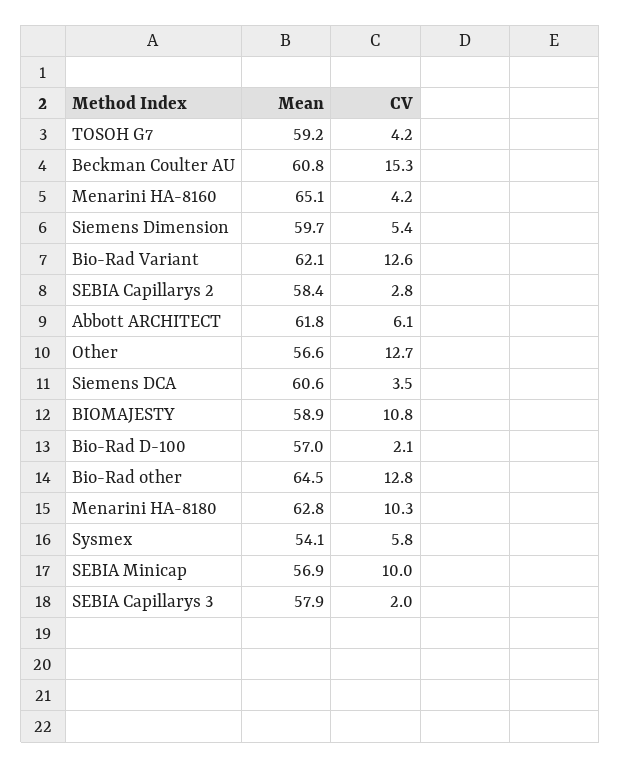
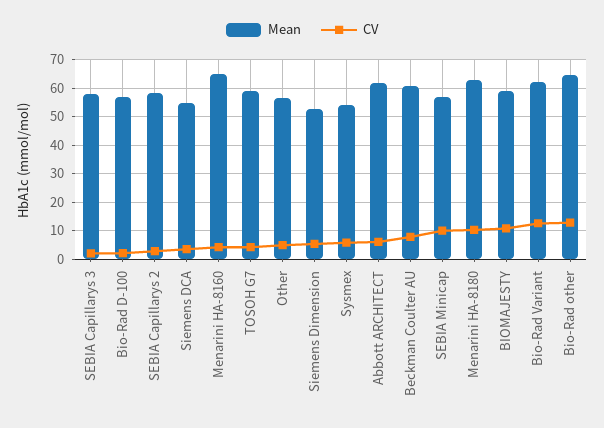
  {
    "Mean": {
      "TOSOH G7": 59.2,
      "Beckman Coulter AU": 60.8,
      "Menarini HA-8160": 65.1,
-     "Siemens Dimension": 59.7,
+     "Siemens Dimension": 52.5,
      "Bio-Rad Variant": 62.1,
      "SEBIA Capillarys 2": 58.4,
      "Abbott ARCHITECT": 61.8,
      "Other": 56.6,
-     "Siemens DCA": 60.6,
+     "Siemens DCA": 55,
      "BIOMAJESTY": 58.9,
      "Bio-Rad D-100": 57,
      "Bio-Rad other": 64.5,
      "Menarini HA-8180": 62.8,
      "Sysmex": 54.1,
      "SEBIA Minicap": 56.9,
      "SEBIA Capillarys 3": 57.9
    },
    "CV": {
      "TOSOH G7": 4.2,
-     "Beckman Coulter AU": 15.3,
+     "Beckman Coulter AU": 7.5,
      "Menarini HA-8160": 4.2,
      "Siemens Dimension": 5.4,
      "Bio-Rad Variant": 12.6,
      "SEBIA Capillarys 2": 2.8,
      "Abbott ARCHITECT": 6.1,
-     "Other": 12.7,
+     "Other": 5,
      "Siemens DCA": 3.5,
      "BIOMAJESTY": 10.8,
      "Bio-Rad D-100": 2.1,
      "Bio-Rad other": 12.8,
      "Menarini HA-8180": 10.3,
      "Sysmex": 5.8,
      "SEBIA Minicap": 10,
      "SEBIA Capillarys 3": 2
    }
  }

